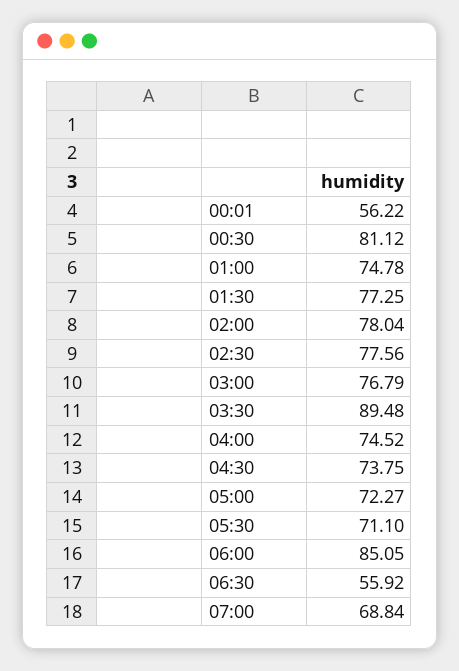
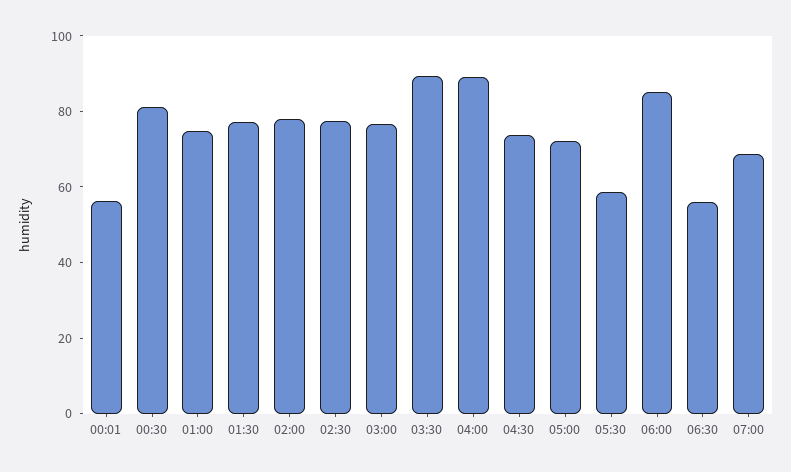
  {
    "00:01": 56.22,
    "00:30": 81.12,
    "01:00": 74.78,
    "01:30": 77.25,
    "02:00": 78.04,
    "02:30": 77.56,
    "03:00": 76.79,
    "03:30": 89.48,
-   "04:00": 74.52,
+   "04:00": 90,
    "04:30": 73.75,
    "05:00": 72.27,
-   "05:30": 71.1,
+   "05:30": 60,
    "06:00": 85.05,
    "06:30": 55.92,
    "07:00": 68.84
  }

